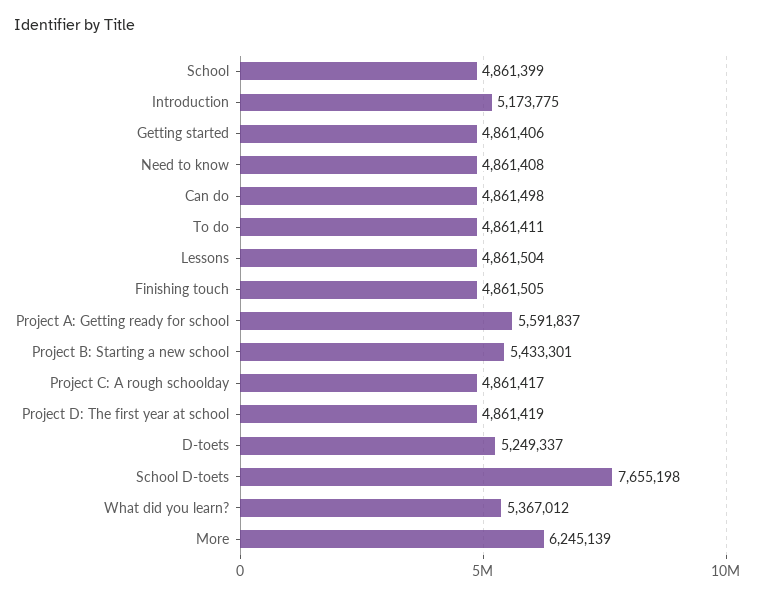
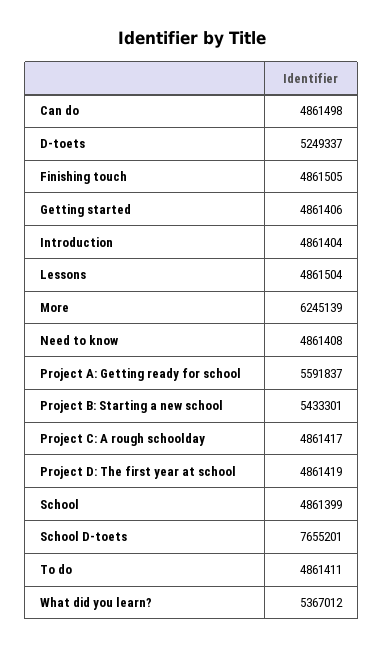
  {
    "School": 4861399,
-   "Introduction": 5173775,
+   "Introduction": 4861404,
    "Getting started": 4861406,
    "Need to know": 4861408,
    "Can do": 4861498,
    "To do": 4861411,
    "Lessons": 4861504,
    "Finishing touch": 4861505,
    "Project A: Getting ready for school": 5591837,
    "Project B: Starting a new school": 5433301,
    "Project C: A rough schoolday": 4861417,
    "Project D: The first year at school": 4861419,
    "D-toets": 5249337,
-   "School D-toets": 7655198,
+   "School D-toets": 7655201,
    "What did you learn?": 5367012,
    "More": 6245139
  }

